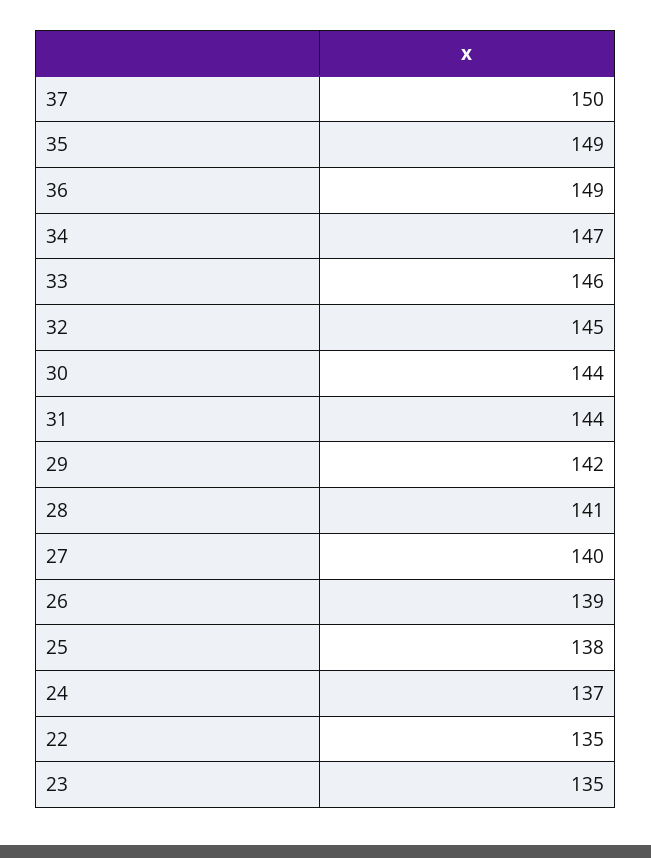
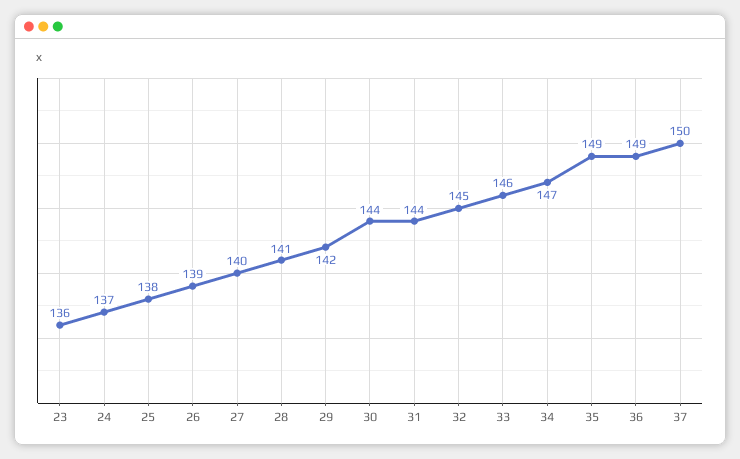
  {
    "37": 150,
    "35": 149,
    "36": 149,
    "34": 147,
    "33": 146,
    "32": 145,
    "30": 144,
    "31": 144,
    "29": 142,
    "28": 141,
    "27": 140,
    "26": 139,
    "25": 138,
    "24": 137,
-   "22": 135,
-   "23": 135
+   "23": 136
  }

